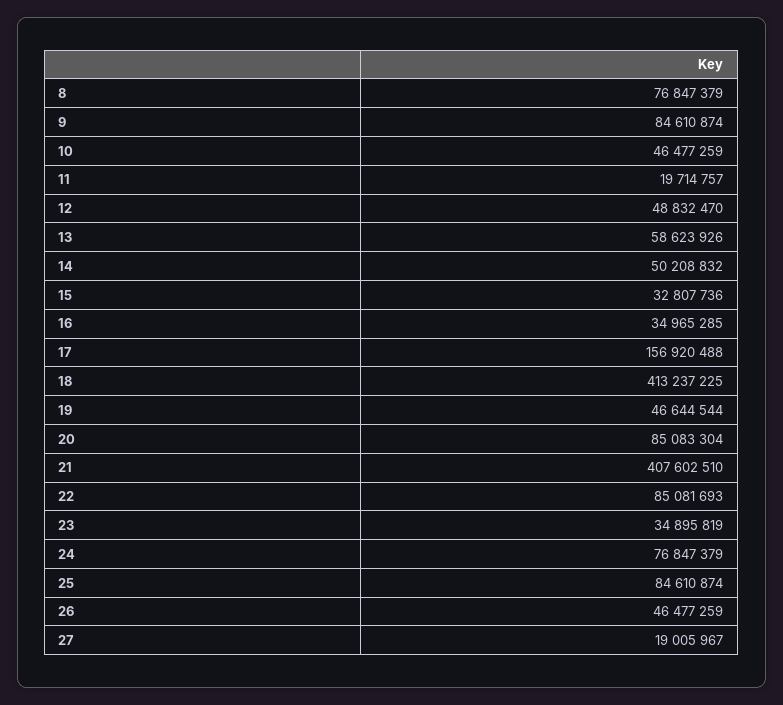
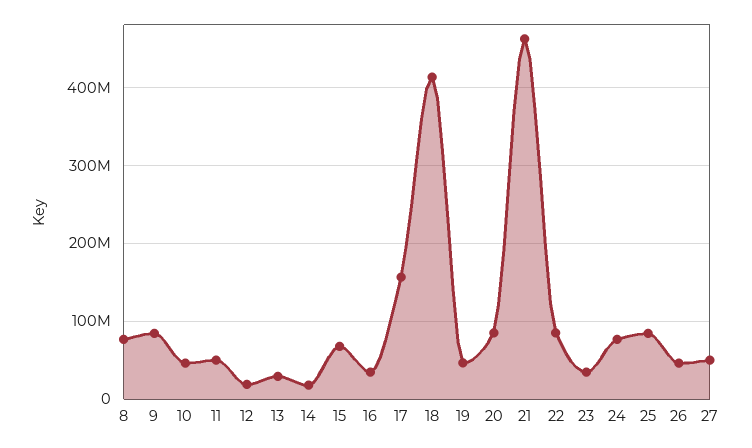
  {
    "8": 76847379,
    "9": 84610874,
    "10": 46477259,
-   "11": 19714757,
+   "11": 50000000,
-   "12": 48832470,
+   "12": 20000000,
-   "13": 58623926,
+   "13": 30000000,
-   "14": 50208832,
+   "14": 20000000,
-   "15": 32807736,
+   "15": 70000000,
    "16": 34965285,
    "17": 156920488,
    "18": 413237225,
    "19": 46644544,
    "20": 85083304,
-   "21": 407602510,
+   "21": 460000000,
    "22": 85081693,
    "23": 34895819,
    "24": 76847379,
    "25": 84610874,
    "26": 46477259,
-   "27": 19005967
+   "27": 50000000
  }

